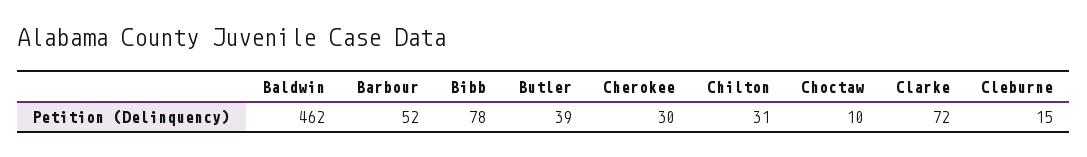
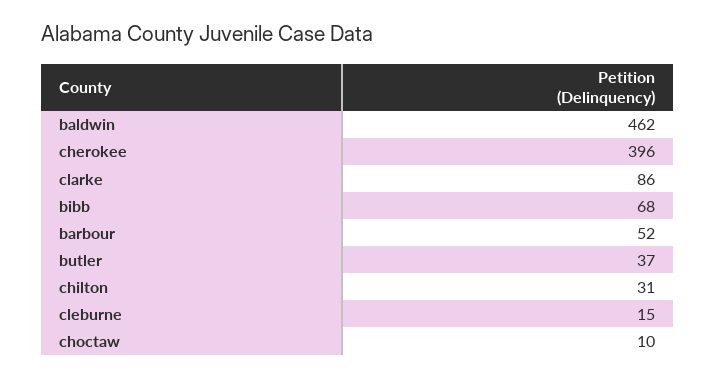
  {
    "Baldwin": 462,
    "Barbour": 52,
-   "Bibb": 78,
+   "Bibb": 68,
-   "Butler": 39,
+   "Butler": 37,
-   "Cherokee": 30,
+   "Cherokee": 396,
    "Chilton": 31,
    "Choctaw": 10,
-   "Clarke": 72,
+   "Clarke": 86,
    "Cleburne": 15
  }

